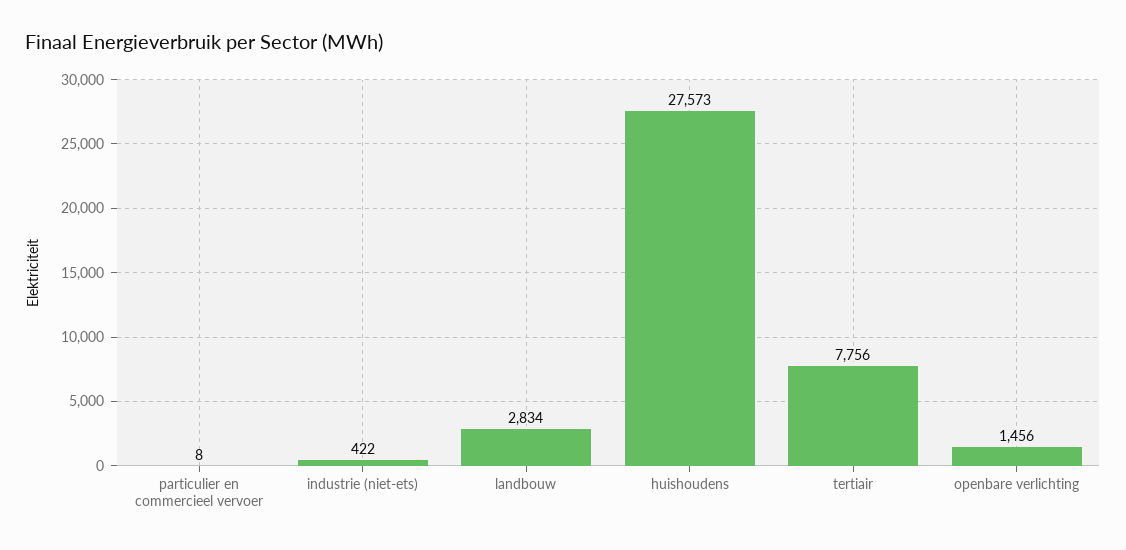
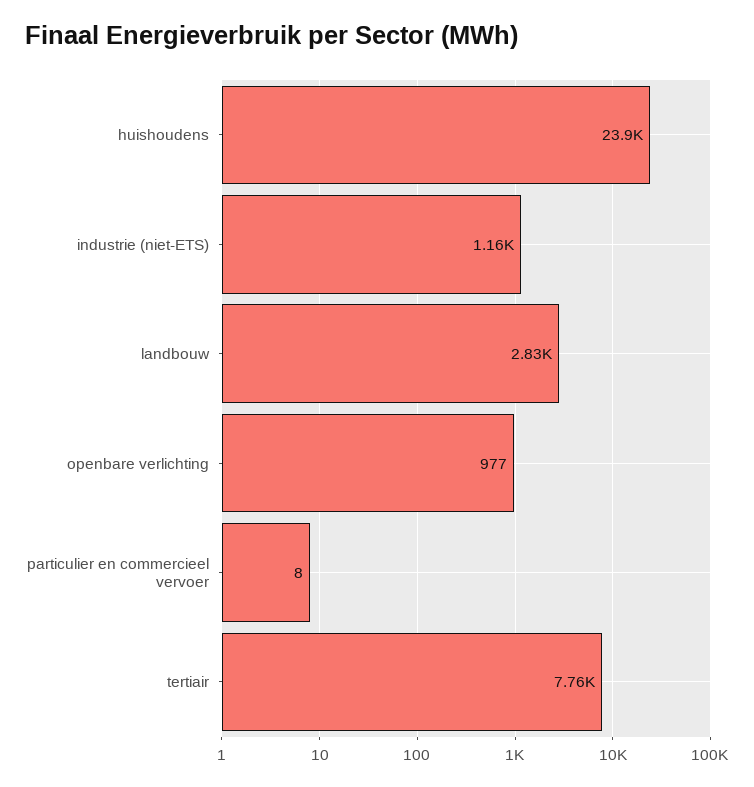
  {
    "particulier en commercieel vervoer": 8,
-   "industrie (niet-ets)": 422,
+   "industrie (niet-ets)": 1160,
    "landbouw": 2834,
-   "huishoudens": 27573,
+   "huishoudens": 23900,
    "tertiair": 7756,
-   "openbare verlichting": 1456
+   "openbare verlichting": 977
  }

